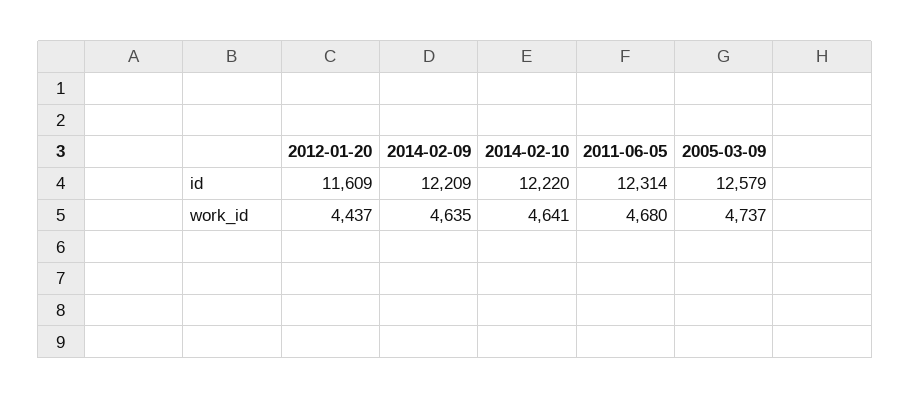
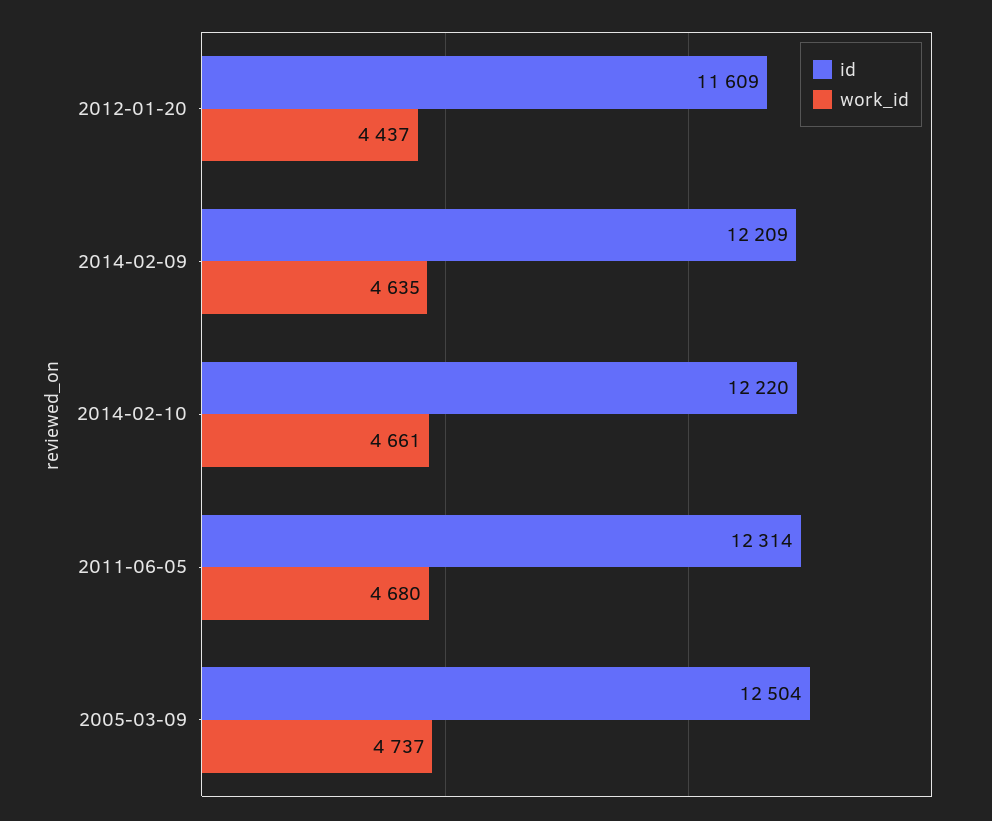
  {
    "id": {
      "2012-01-20": 11609,
      "2014-02-09": 12209,
      "2014-02-10": 12220,
      "2011-06-05": 12314,
-     "2005-03-09": 12579
+     "2005-03-09": 12504
    },
    "work_id": {
      "2012-01-20": 4437,
      "2014-02-09": 4635,
-     "2014-02-10": 4641,
+     "2014-02-10": 4661,
      "2011-06-05": 4680,
      "2005-03-09": 4737
    }
  }

